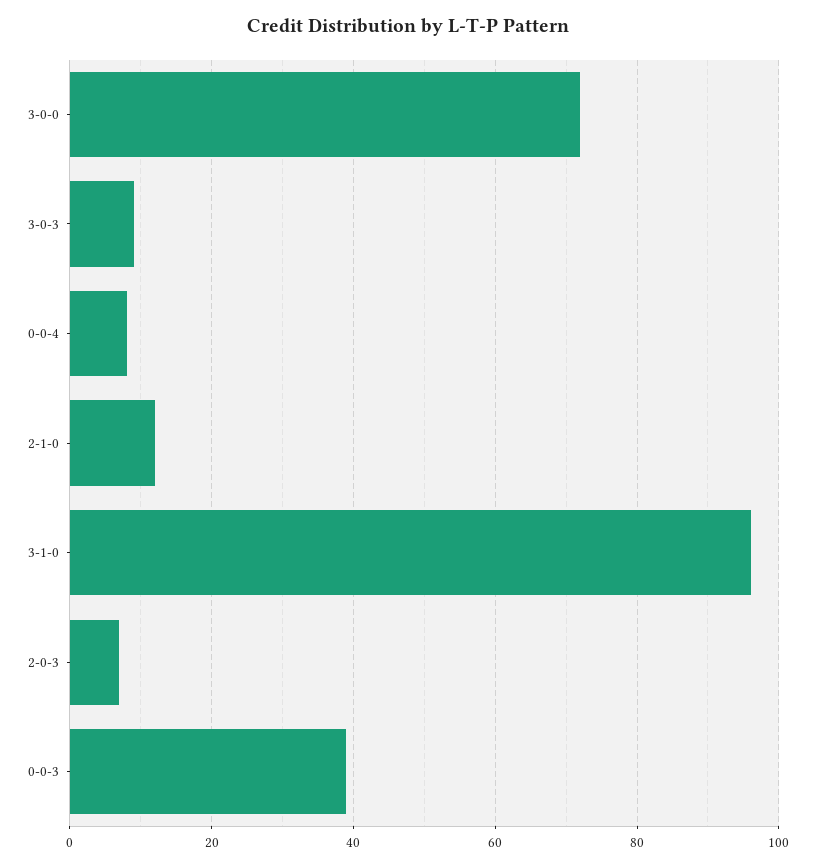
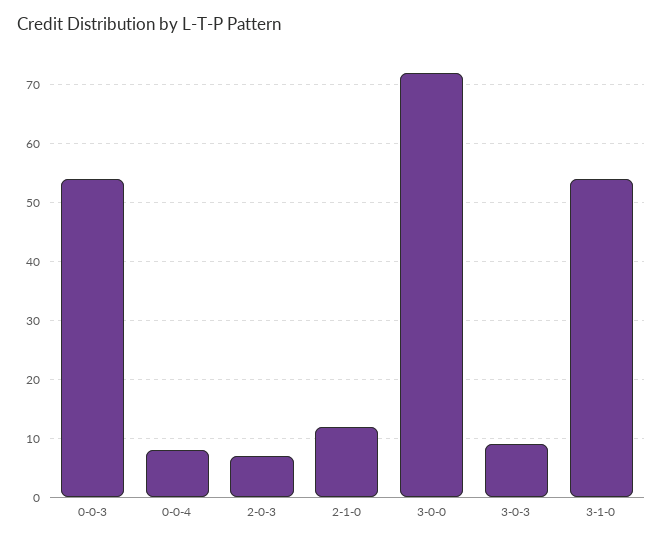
  {
    "3-0-0": 70,
    "3-0-3": 10,
    "0-0-4": 10,
    "2-1-0": 10,
-   "3-1-0": 95,
+   "3-1-0": 55,
    "2-0-3": 5,
-   "0-0-3": 40
+   "0-0-3": 55
  }

